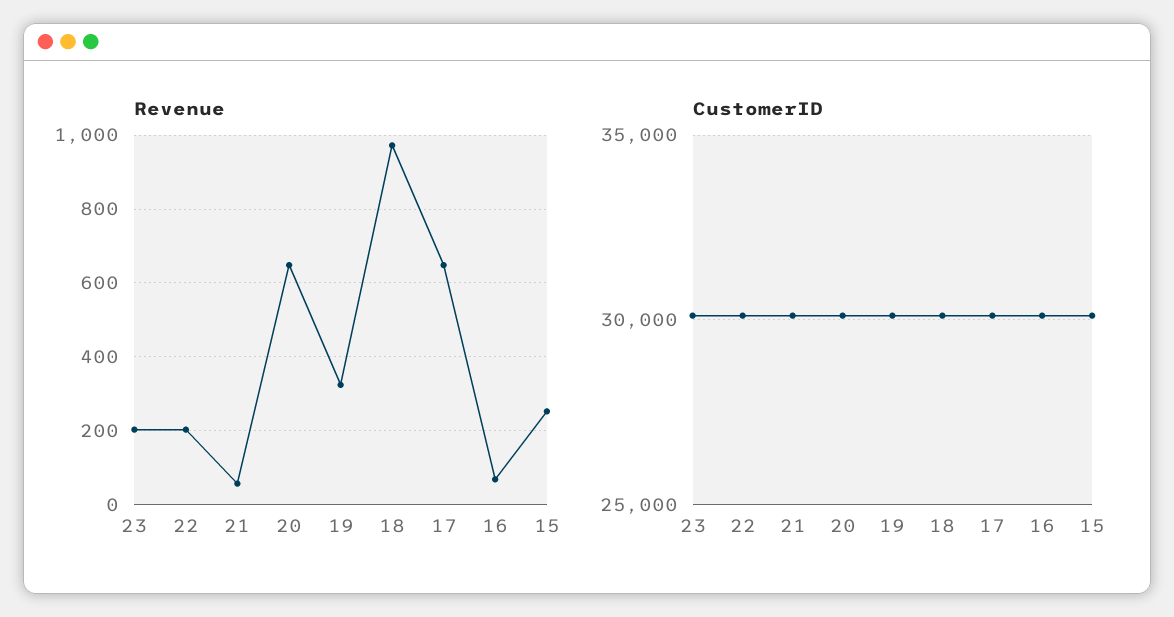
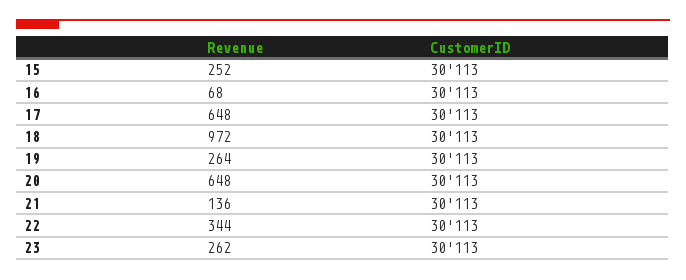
  {
    "Revenue": {
-     "23": 200,
+     "23": 262,
-     "22": 200,
+     "22": 344,
-     "21": 60,
+     "21": 136,
      "20": 648,
-     "19": 320,
+     "19": 264,
      "18": 972,
      "17": 648,
      "16": 68,
      "15": 252
    },
    "CustomerID": {
      "23": 30113,
      "22": 30113,
      "21": 30113,
      "20": 30113,
      "19": 30113,
      "18": 30113,
      "17": 30113,
      "16": 30113,
      "15": 30113
    }
  }

